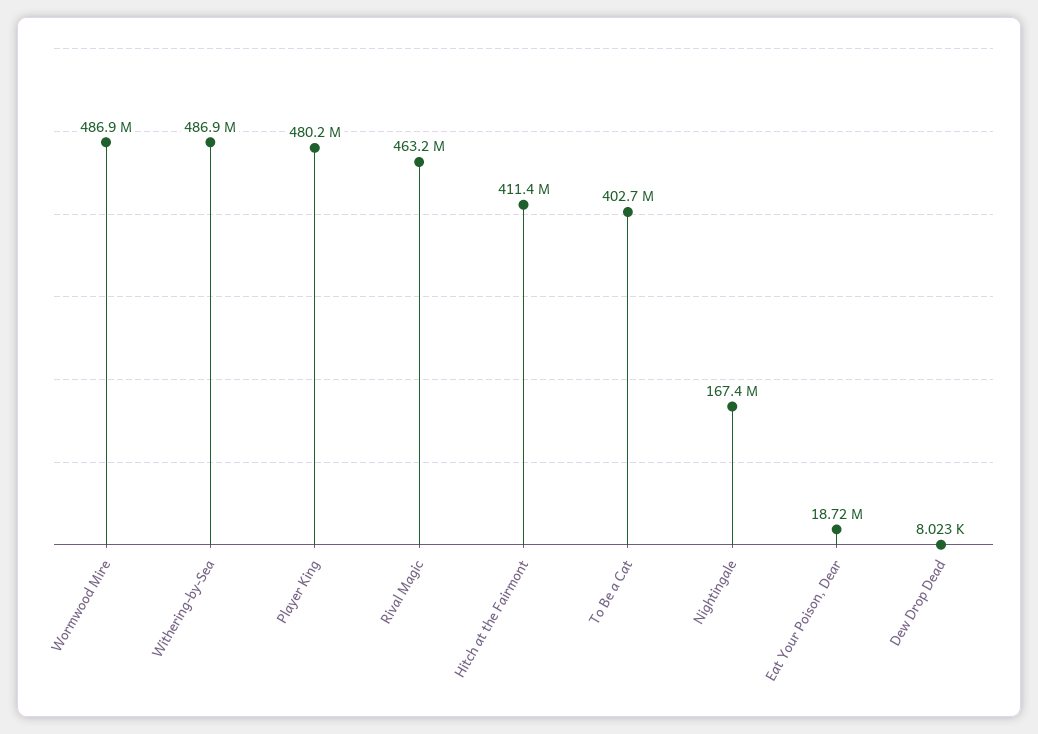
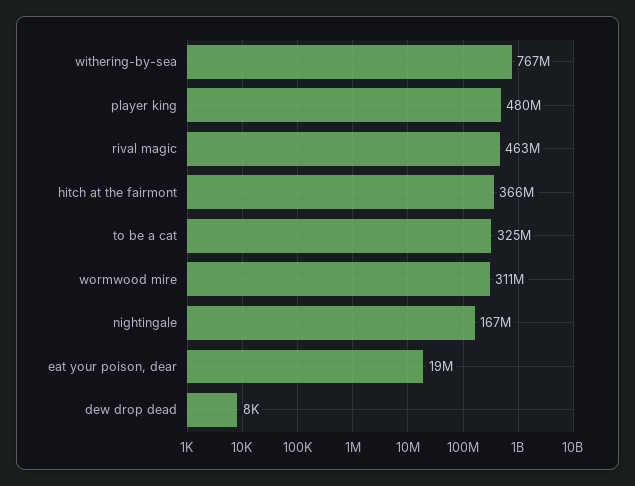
  {
-   "Wormwood Mire": 486900000,
+   "Wormwood Mire": 311000000,
-   "Withering-by-Sea": 486900000,
+   "Withering-by-Sea": 767000000,
    "Player King": 480200000,
    "Rival Magic": 463200000,
-   "Hitch at the Fairmont": 411400000,
+   "Hitch at the Fairmont": 366000000,
-   "To Be a Cat": 402700000,
+   "To Be a Cat": 325000000,
    "Nightingale": 167400000,
    "Eat Your Poison, Dear": 18720000,
    "Dew Drop Dead": 8023
  }

